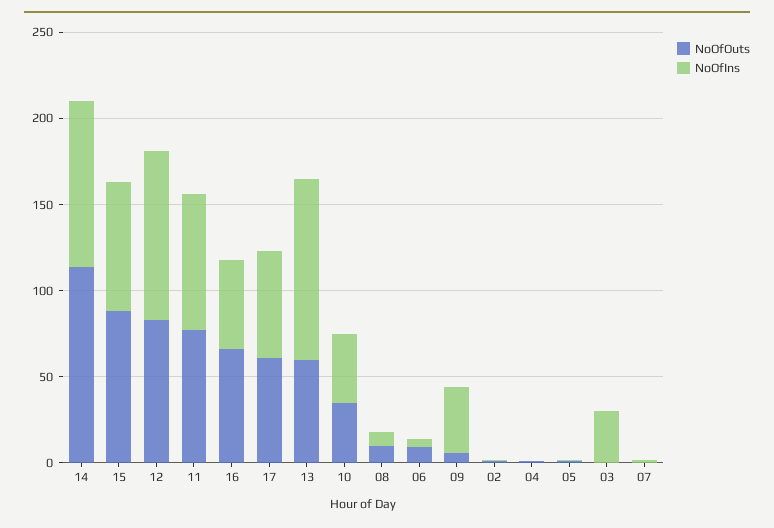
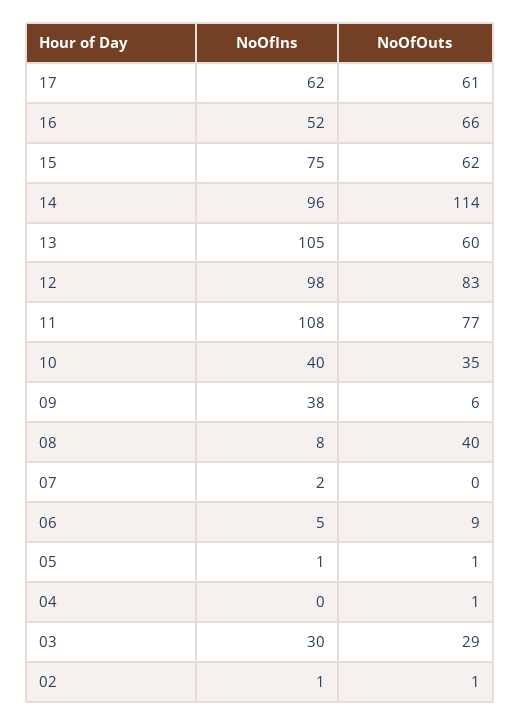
  {
    "NoOfOuts": {
      "14": 114,
-     "15": 90,
+     "15": 62,
      "12": 83,
      "11": 77,
      "16": 66,
      "17": 61,
      "13": 60,
      "10": 35,
-     "08": 10,
+     "08": 40,
      "06": 9,
      "09": 6,
      "02": 1,
      "04": 1,
      "05": 1,
-     "03": 0,
+     "03": 29,
      "07": 0
    },
    "NoOfIns": {
      "14": 96,
      "15": 75,
      "12": 98,
-     "11": 80,
+     "11": 108,
      "16": 52,
      "17": 62,
      "13": 105,
      "10": 40,
      "08": 8,
      "06": 5,
      "09": 38,
      "02": 1,
      "04": 0,
      "05": 1,
      "03": 30,
      "07": 2
    }
  }

